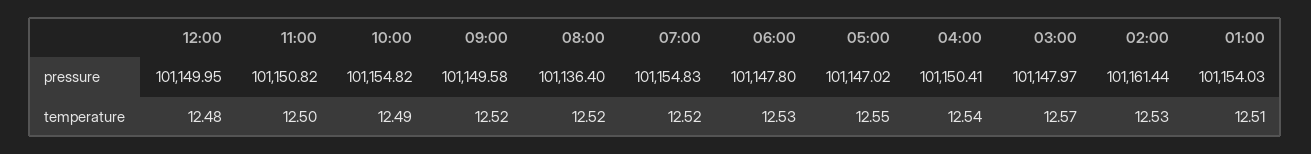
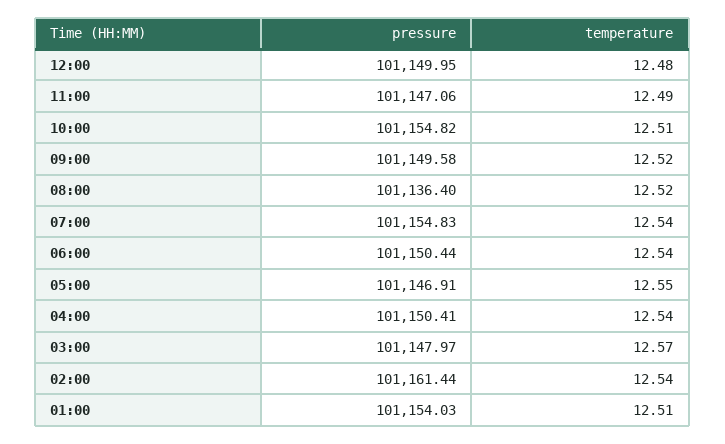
  {
    "12:00": {
      "pressure": 101149.95,
      "temperature": 12.48
    },
    "11:00": {
-     "pressure": 101150.82,
+     "pressure": 101147.06,
-     "temperature": 12.5
+     "temperature": 12.49
    },
    "10:00": {
      "pressure": 101154.82,
-     "temperature": 12.49
+     "temperature": 12.51
    },
    "09:00": {
      "pressure": 101149.58,
      "temperature": 12.52
    },
    "08:00": {
      "pressure": 101136.4,
      "temperature": 12.52
    },
    "07:00": {
      "pressure": 101154.83,
-     "temperature": 12.52
+     "temperature": 12.54
    },
    "06:00": {
-     "pressure": 101147.8,
+     "pressure": 101150.44,
-     "temperature": 12.53
+     "temperature": 12.54
    },
    "05:00": {
-     "pressure": 101147.02,
+     "pressure": 101146.91,
      "temperature": 12.55
    },
    "04:00": {
      "pressure": 101150.41,
      "temperature": 12.54
    },
    "03:00": {
      "pressure": 101147.97,
      "temperature": 12.57
    },
    "02:00": {
      "pressure": 101161.44,
-     "temperature": 12.53
+     "temperature": 12.54
    },
    "01:00": {
      "pressure": 101154.03,
      "temperature": 12.51
    }
  }

